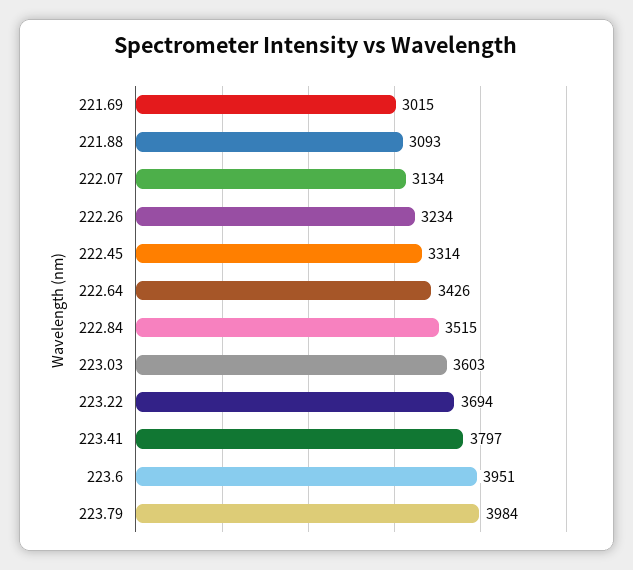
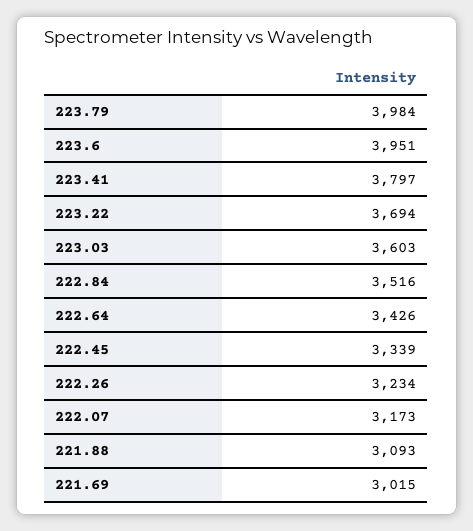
  {
    "221.69": 3015,
    "221.88": 3093,
-   "222.07": 3134,
+   "222.07": 3173,
    "222.26": 3234,
-   "222.45": 3314,
+   "222.45": 3339,
    "222.64": 3426,
-   "222.84": 3515,
+   "222.84": 3516,
    "223.03": 3603,
    "223.22": 3694,
    "223.41": 3797,
    "223.6": 3951,
    "223.79": 3984
  }

